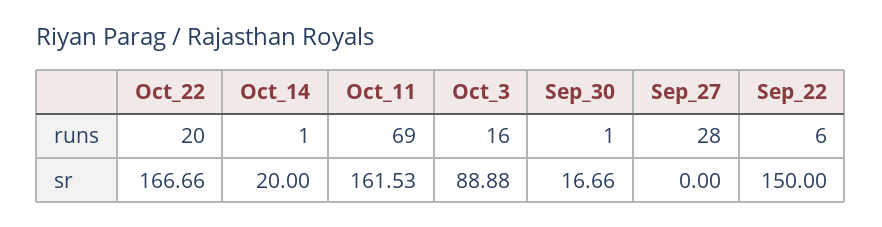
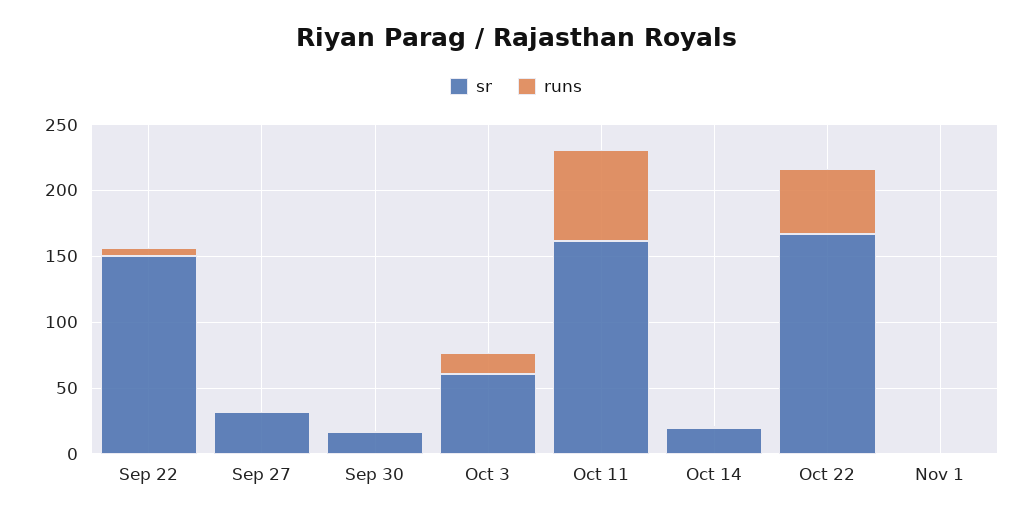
  {
    "runs": {
-     "Oct_22": 20,
+     "Oct_22": 50,
      "Oct_14": 1,
      "Oct_11": 69,
      "Oct_3": 16,
      "Sep_30": 1,
-     "Sep_27": 28,
+     "Sep_27": 0,
-     "Sep_22": 6
+     "Sep_22": 6,
+     "Nov 1": 0
    },
    "sr": {
      "Oct_22": 166.66,
      "Oct_14": 20,
      "Oct_11": 161.53,
-     "Oct_3": 88.88,
+     "Oct_3": 60,
      "Sep_30": 16.66,
-     "Sep_27": 0,
+     "Sep_27": 30,
-     "Sep_22": 150
+     "Sep_22": 150,
+     "Nov 1": 0
    }
  }

